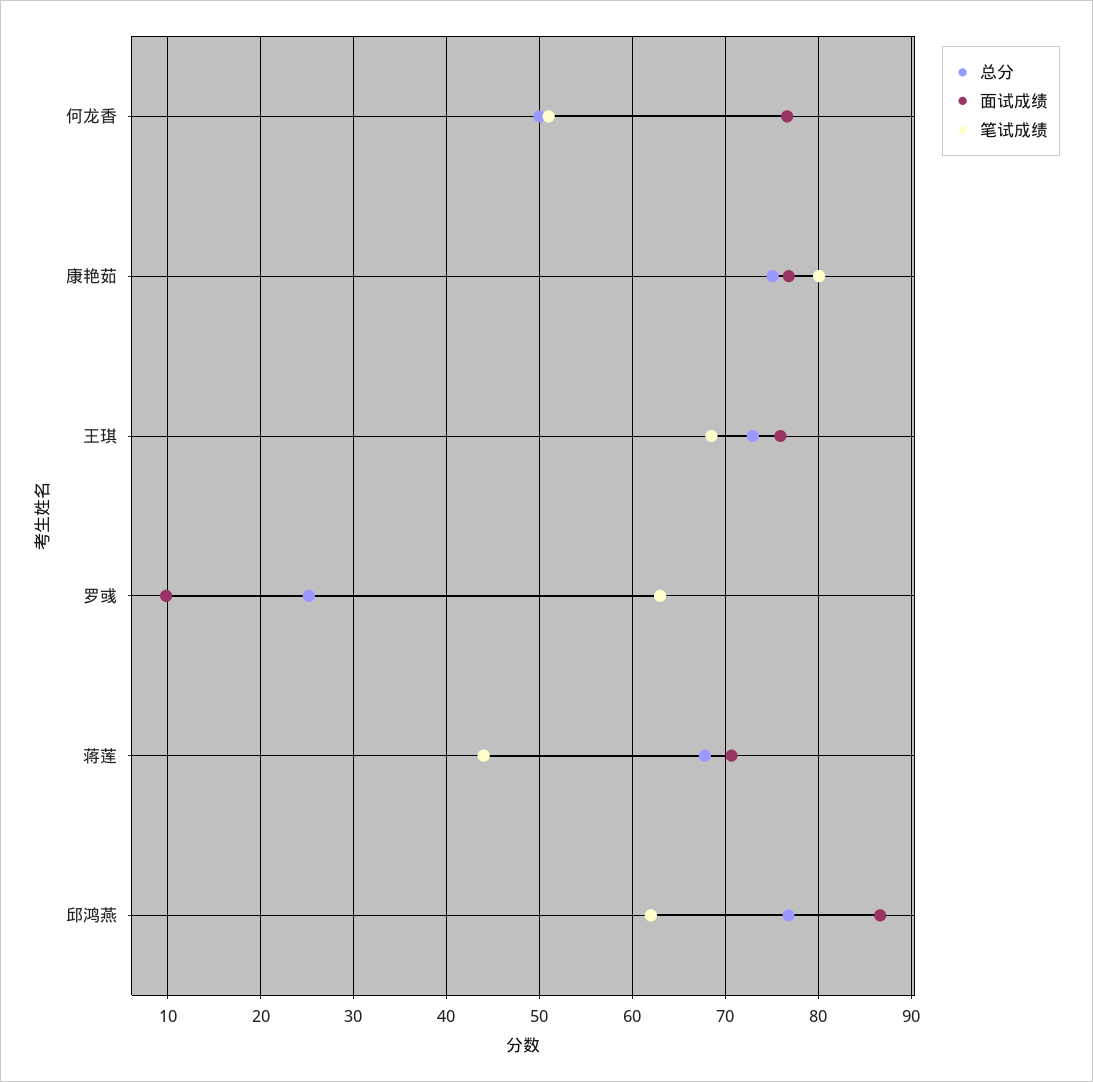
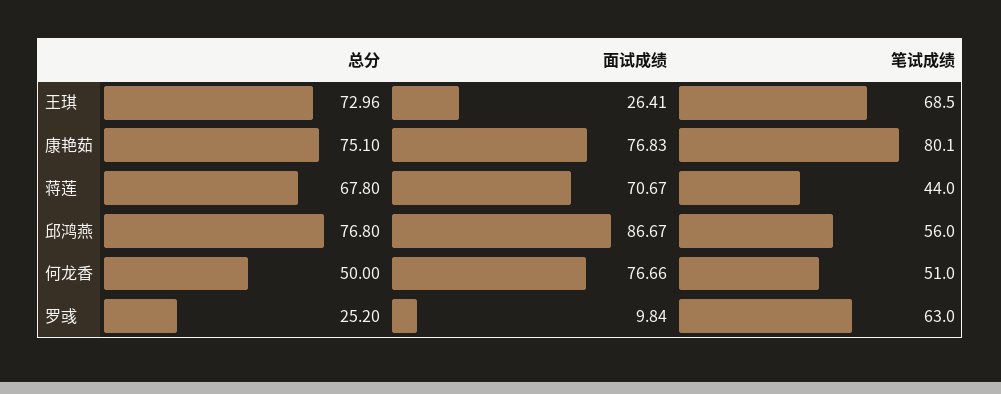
  {
    "总分": {
      "何龙香": 50,
      "康艳茹": 75.1,
      "王琪": 72.96,
      "罗彧": 25.2,
      "蒋莲": 67.8,
      "邱鸿燕": 76.8
    },
    "面试成绩": {
      "何龙香": 76.66,
      "康艳茹": 76.83,
-     "王琪": 76,
+     "王琪": 26.41,
      "罗彧": 9.84,
      "蒋莲": 70.67,
      "邱鸿燕": 86.67
    },
    "笔试成绩": {
      "何龙香": 51,
      "康艳茹": 80.1,
      "王琪": 68.5,
      "罗彧": 63,
      "蒋莲": 44,
-     "邱鸿燕": 62
+     "邱鸿燕": 56
    }
  }

